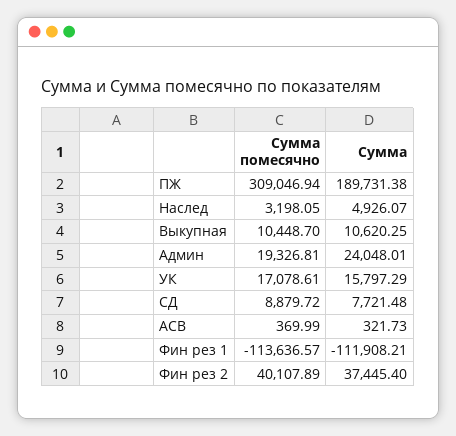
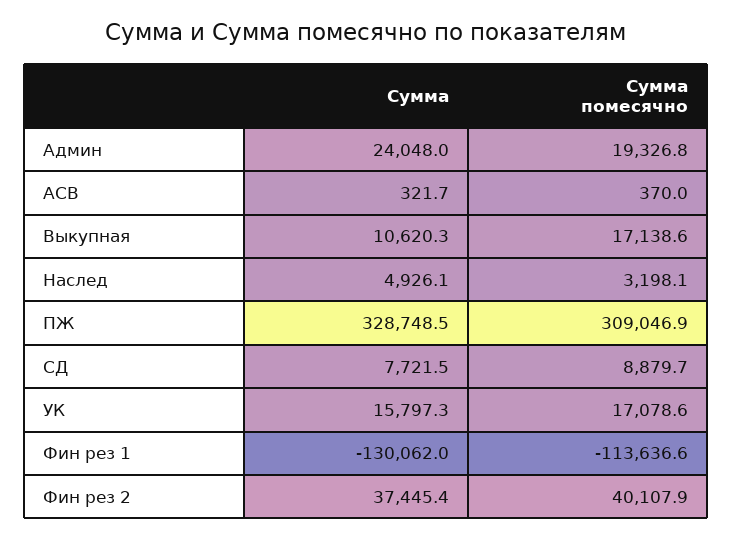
  {
    "Сумма помесячно": {
      "ПЖ": 309046.94,
      "Наслед": 3198.05,
-     "Выкупная": 10448.7,
+     "Выкупная": 17138.6,
      "Админ": 19326.81,
      "УК": 17078.61,
      "СД": 8879.72,
      "АСВ": 369.99,
      "Фин рез 1": -113636.57,
      "Фин рез 2": 40107.89
    },
    "Сумма": {
-     "ПЖ": 189731.38,
+     "ПЖ": 328748.5,
      "Наслед": 4926.07,
      "Выкупная": 10620.25,
      "Админ": 24048.01,
      "УК": 15797.29,
      "СД": 7721.48,
      "АСВ": 321.73,
-     "Фин рез 1": -111908.21,
+     "Фин рез 1": -130062,
      "Фин рез 2": 37445.4
    }
  }

